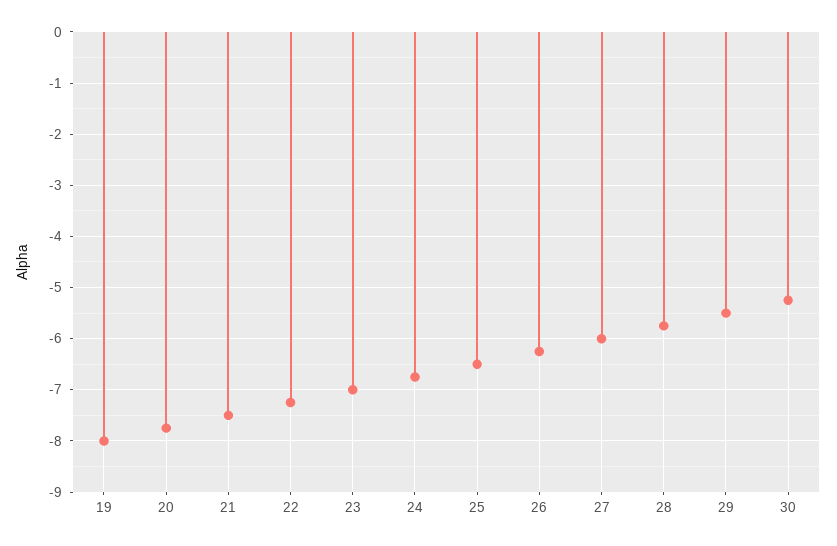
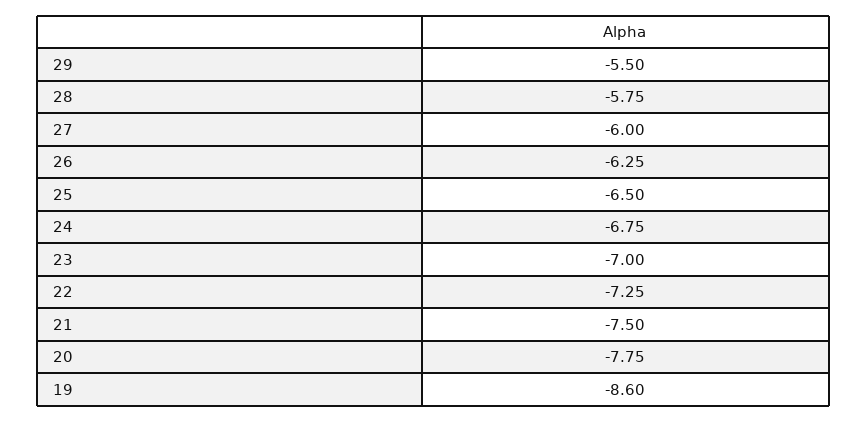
  {
-   "19": -8,
+   "19": -8.6,
    "20": -7.75,
    "21": -7.5,
    "22": -7.25,
    "23": -7,
    "24": -6.75,
    "25": -6.5,
    "26": -6.25,
    "27": -6,
    "28": -5.75,
-   "29": -5.5,
+   "29": -5.5
-   "30": -5.2
  }

